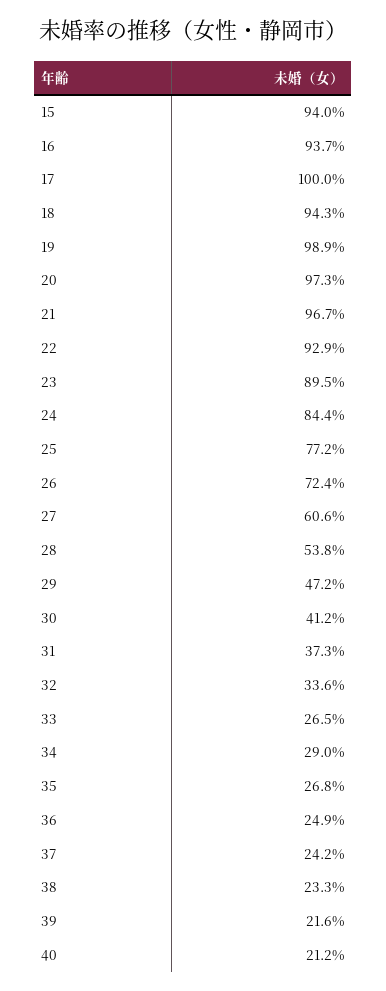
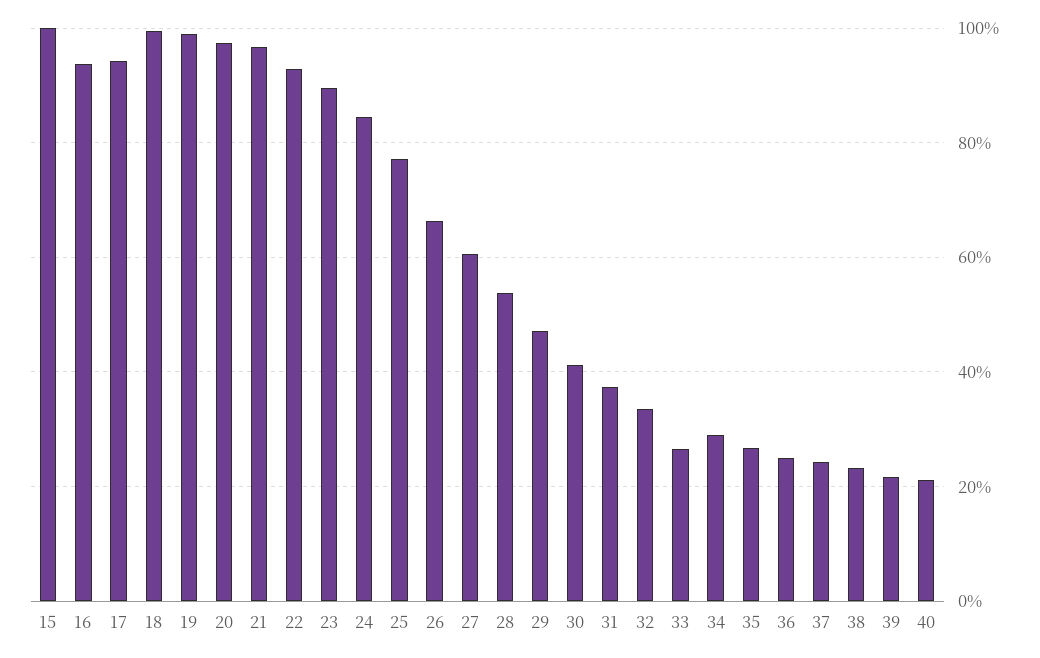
  {
-   "15": 94,
+   "15": 100,
    "16": 93.7,
-   "17": 100,
+   "17": 94,
-   "18": 94.3,
+   "18": 100,
    "19": 98.9,
    "20": 97.3,
    "21": 96.7,
    "22": 92.9,
    "23": 89.5,
    "24": 84.4,
    "25": 77.2,
-   "26": 72.4,
+   "26": 66,
    "27": 60.6,
    "28": 53.8,
    "29": 47.2,
    "30": 41.2,
    "31": 37.3,
    "32": 33.6,
    "33": 26.5,
    "34": 29,
    "35": 26.8,
    "36": 24.9,
    "37": 24.2,
    "38": 23.3,
    "39": 21.6,
    "40": 21.2
  }

